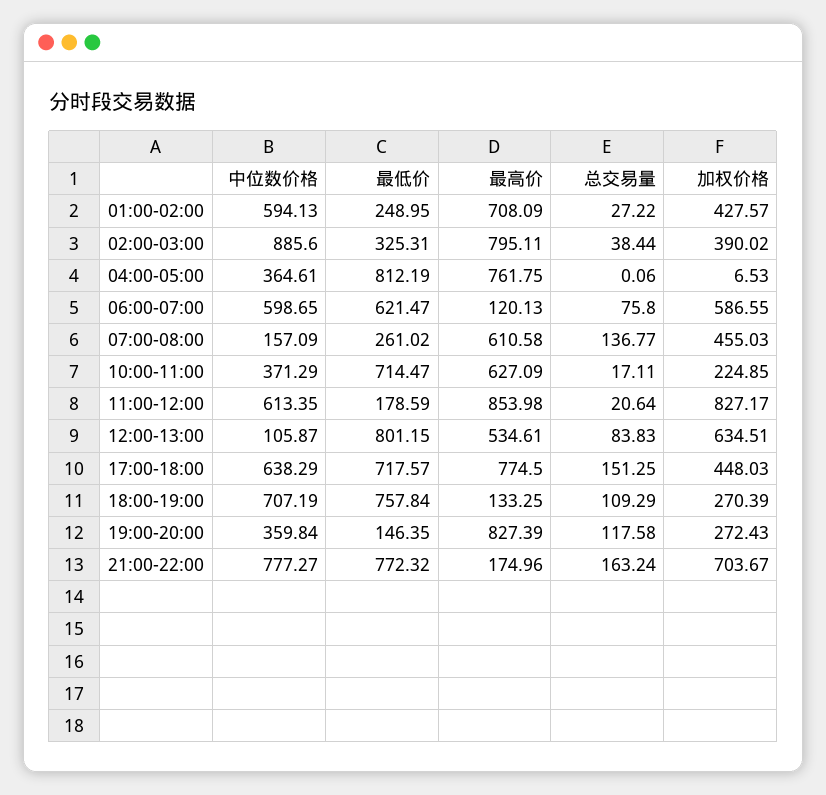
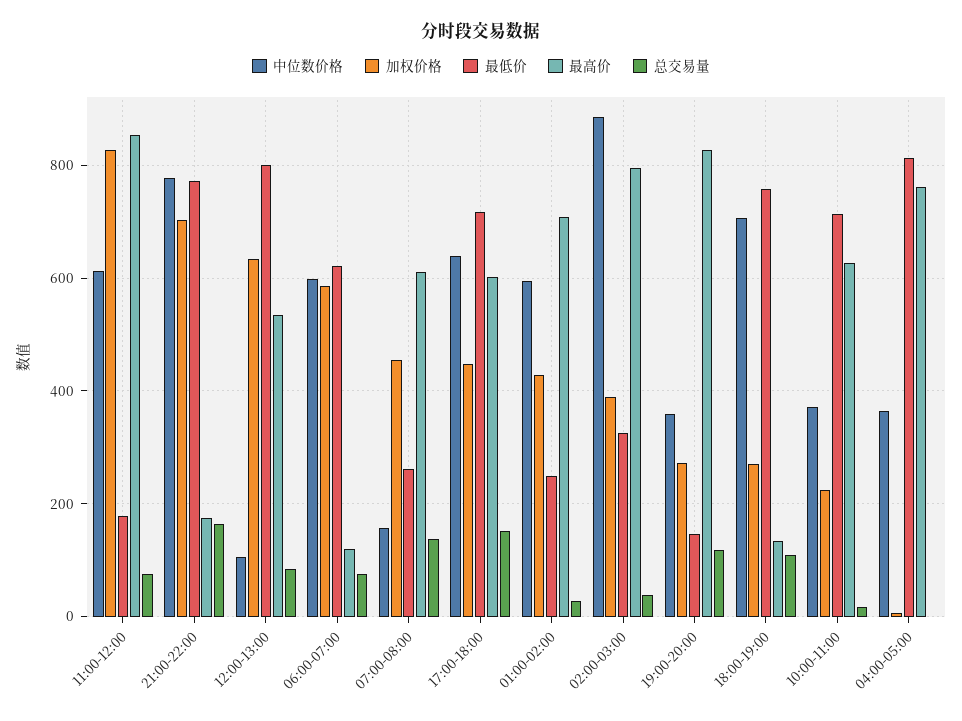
  {
    "中位数价格": {
      "01:00-02:00": 594.13,
      "02:00-03:00": 885.6,
      "04:00-05:00": 364.61,
      "06:00-07:00": 598.65,
      "07:00-08:00": 157.09,
      "10:00-11:00": 371.29,
      "11:00-12:00": 613.35,
      "12:00-13:00": 105.87,
      "17:00-18:00": 638.29,
      "18:00-19:00": 707.19,
      "19:00-20:00": 359.84,
      "21:00-22:00": 777.27
    },
    "最低价": {
      "01:00-02:00": 248.95,
      "02:00-03:00": 325.31,
      "04:00-05:00": 812.19,
      "06:00-07:00": 621.47,
      "07:00-08:00": 261.02,
      "10:00-11:00": 714.47,
      "11:00-12:00": 178.59,
      "12:00-13:00": 801.15,
      "17:00-18:00": 717.57,
      "18:00-19:00": 757.84,
      "19:00-20:00": 146.35,
      "21:00-22:00": 772.32
    },
    "最高价": {
      "01:00-02:00": 708.09,
      "02:00-03:00": 795.11,
      "04:00-05:00": 761.75,
      "06:00-07:00": 120.13,
      "07:00-08:00": 610.58,
      "10:00-11:00": 627.09,
      "11:00-12:00": 853.98,
      "12:00-13:00": 534.61,
-     "17:00-18:00": 774.5,
+     "17:00-18:00": 600,
      "18:00-19:00": 133.25,
      "19:00-20:00": 827.39,
      "21:00-22:00": 174.96
    },
    "总交易量": {
      "01:00-02:00": 27.22,
      "02:00-03:00": 38.44,
      "04:00-05:00": 0.06,
      "06:00-07:00": 75.8,
      "07:00-08:00": 136.77,
      "10:00-11:00": 17.11,
-     "11:00-12:00": 20.64,
+     "11:00-12:00": 80,
      "12:00-13:00": 83.83,
      "17:00-18:00": 151.25,
      "18:00-19:00": 109.29,
      "19:00-20:00": 117.58,
      "21:00-22:00": 163.24
    },
    "加权价格": {
      "01:00-02:00": 427.57,
      "02:00-03:00": 390.02,
      "04:00-05:00": 6.53,
      "06:00-07:00": 586.55,
      "07:00-08:00": 455.03,
      "10:00-11:00": 224.85,
      "11:00-12:00": 827.17,
      "12:00-13:00": 634.51,
      "17:00-18:00": 448.03,
      "18:00-19:00": 270.39,
      "19:00-20:00": 272.43,
      "21:00-22:00": 703.67
    }
  }

